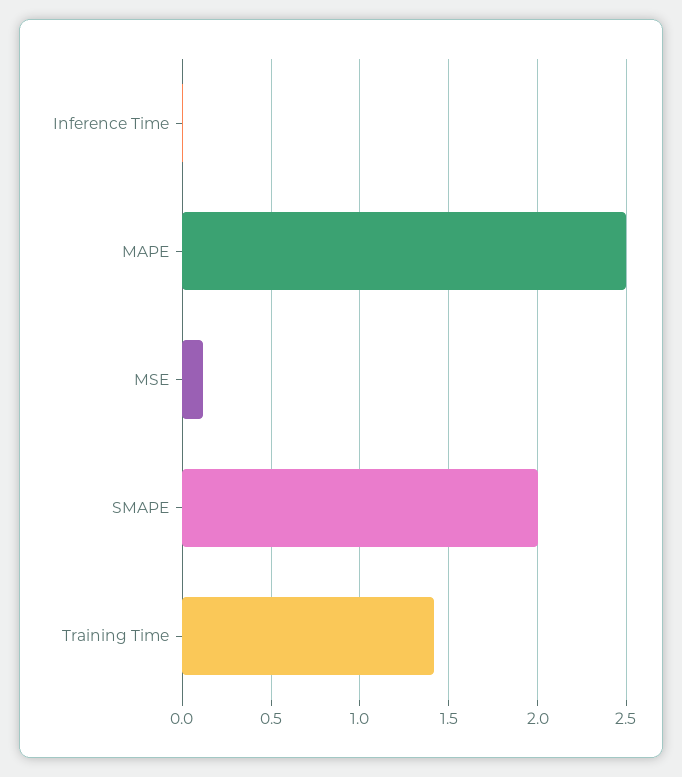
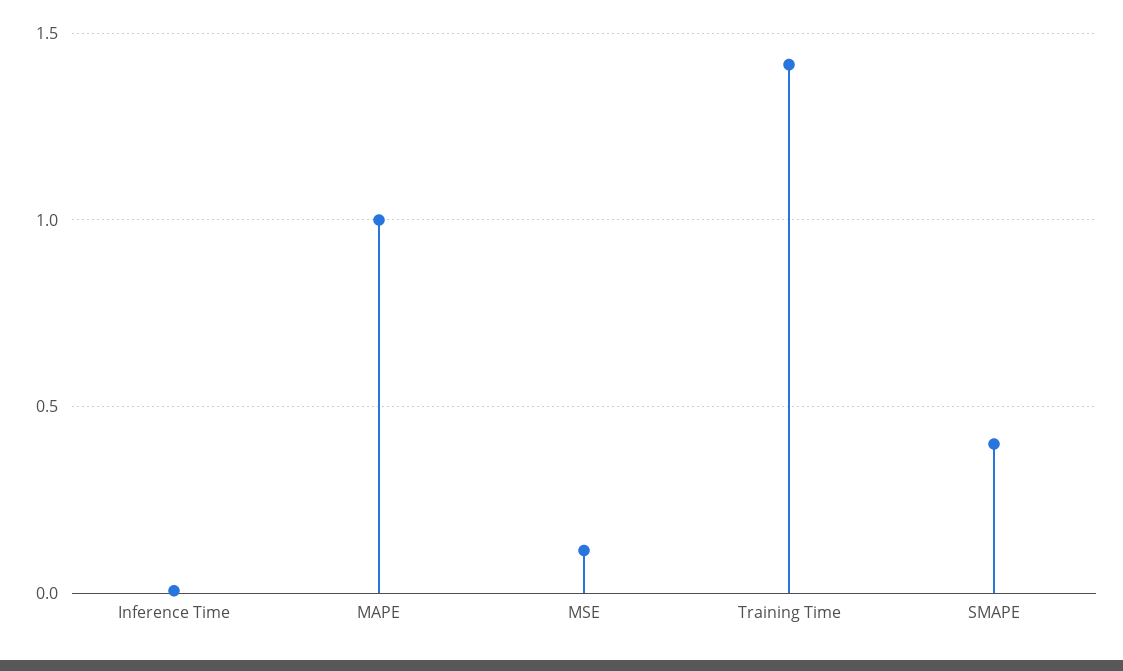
  {
    "Inference Time": 0,
-   "MAPE": 2.5,
+   "MAPE": 1,
    "MSE": 0.1,
-   "SMAPE": 2,
+   "SMAPE": 0.4,
    "Training Time": 1.4
  }

